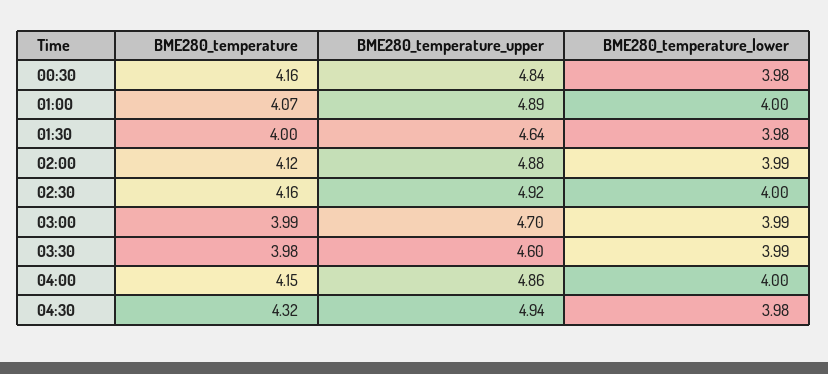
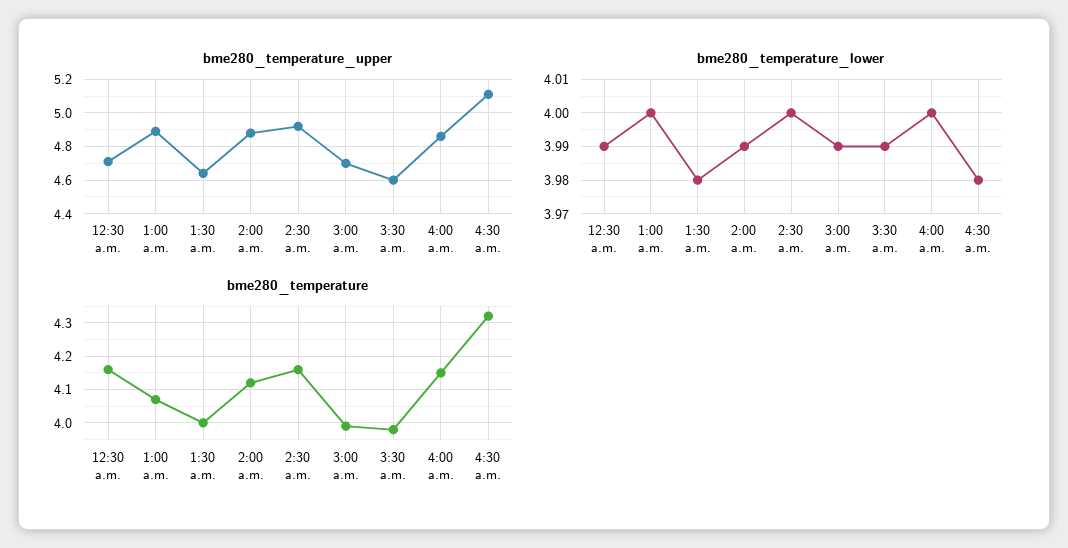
  {
    "BME280_temperature": {
      "00:30": 4.16,
      "01:00": 4.07,
      "01:30": 4,
      "02:00": 4.12,
      "02:30": 4.16,
      "03:00": 3.99,
      "03:30": 3.98,
      "04:00": 4.15,
      "04:30": 4.32
    },
    "BME280_temperature_upper": {
-     "00:30": 4.84,
+     "00:30": 4.7,
      "01:00": 4.89,
      "01:30": 4.64,
      "02:00": 4.88,
      "02:30": 4.92,
      "03:00": 4.7,
      "03:30": 4.6,
      "04:00": 4.86,
-     "04:30": 4.94
+     "04:30": 5.1
    },
    "BME280_temperature_lower": {
-     "00:30": 3.98,
+     "00:30": 3.99,
      "01:00": 4,
      "01:30": 3.98,
      "02:00": 3.99,
      "02:30": 4,
      "03:00": 3.99,
      "03:30": 3.99,
      "04:00": 4,
      "04:30": 3.98
    }
  }

